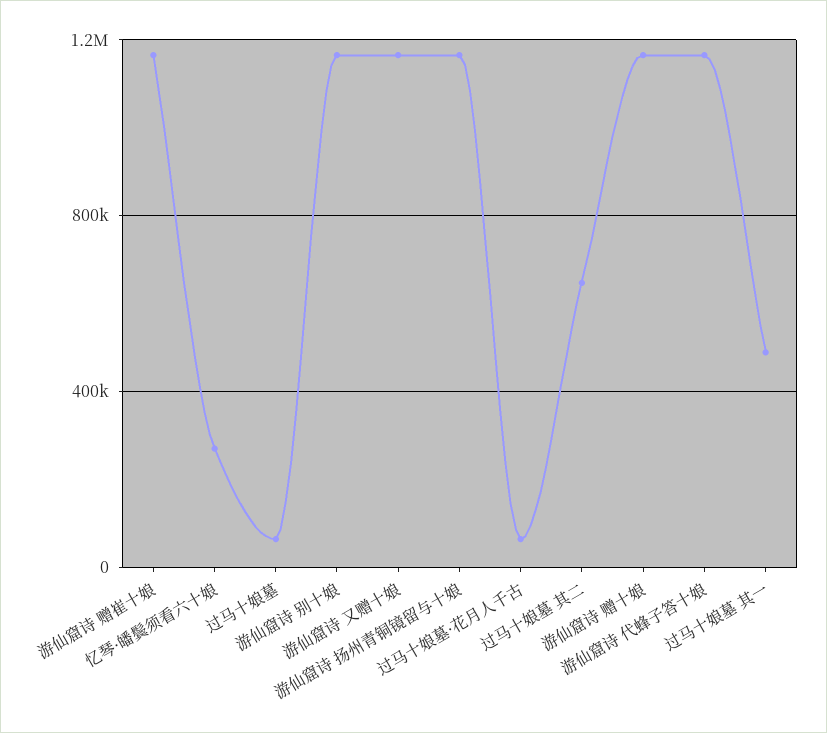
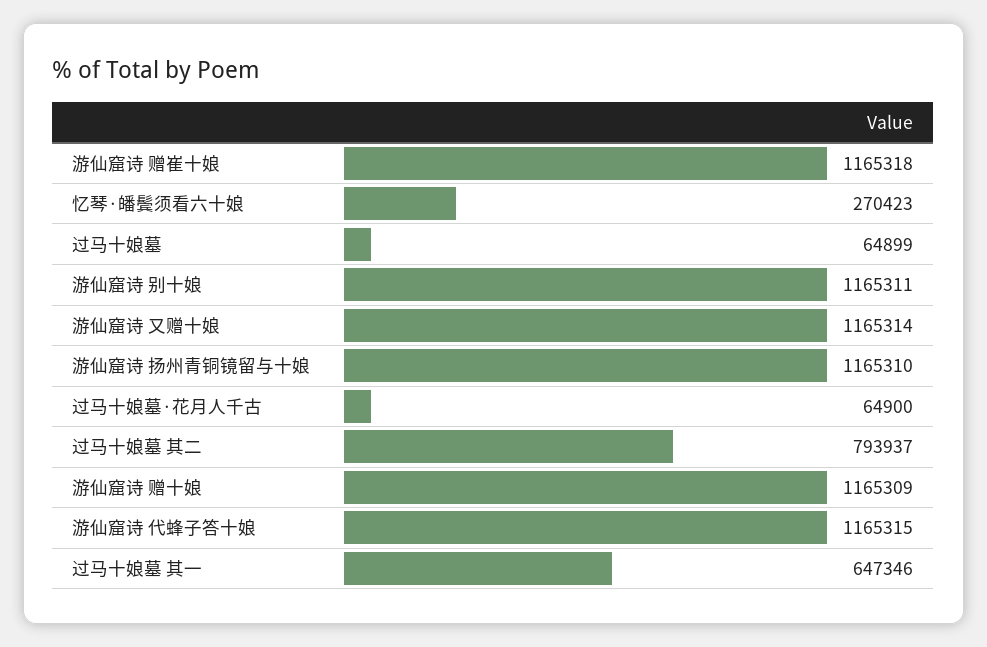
  {
    "游仙窟诗 赠崔十娘": 1165318,
    "忆琴·皤鬓须看六十娘": 270423,
    "过马十娘墓": 64899,
    "游仙窟诗 别十娘": 1165311,
    "游仙窟诗 又赠十娘": 1165314,
    "游仙窟诗 扬州青铜镜留与十娘": 1165310,
    "过马十娘墓·花月人千古": 64900,
-   "过马十娘墓 其二": 650000,
+   "过马十娘墓 其二": 793937,
    "游仙窟诗 赠十娘": 1165309,
    "游仙窟诗 代蜂子答十娘": 1165315,
-   "过马十娘墓 其一": 500000
+   "过马十娘墓 其一": 647346
  }

